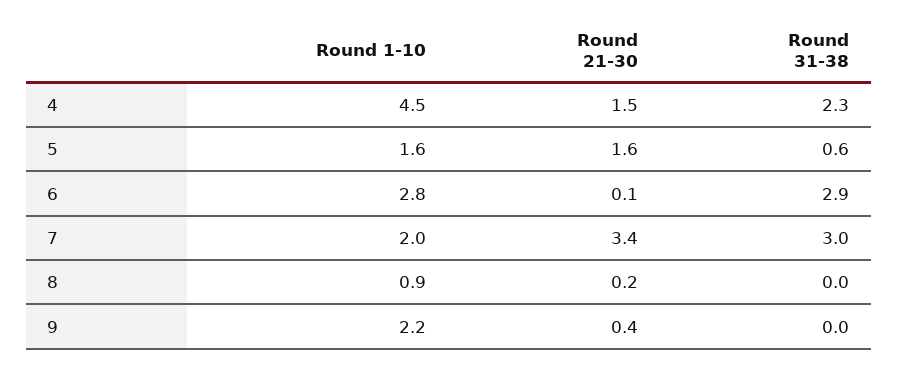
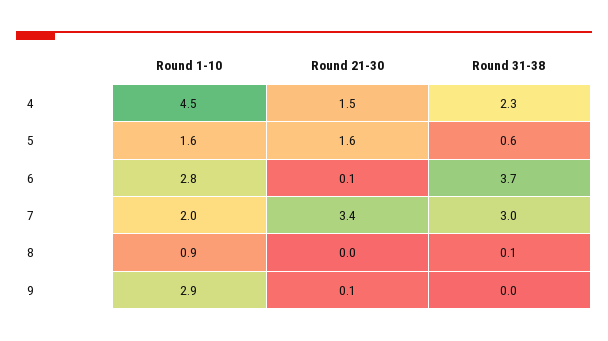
  {
    "Round 1-10": {
      "4": 4.5,
      "5": 1.6,
      "6": 2.8,
      "7": 2,
      "8": 0.9,
-     "9": 2.2
+     "9": 2.9
    },
    "Round 21-30": {
      "4": 1.5,
      "5": 1.6,
      "6": 0.1,
      "7": 3.4,
-     "8": 0.2,
+     "8": 0,
-     "9": 0.4
+     "9": 0.1
    },
    "Round 31-38": {
      "4": 2.3,
      "5": 0.6,
-     "6": 2.9,
+     "6": 3.7,
      "7": 3,
-     "8": 0,
+     "8": 0.1,
      "9": 0
    }
  }

